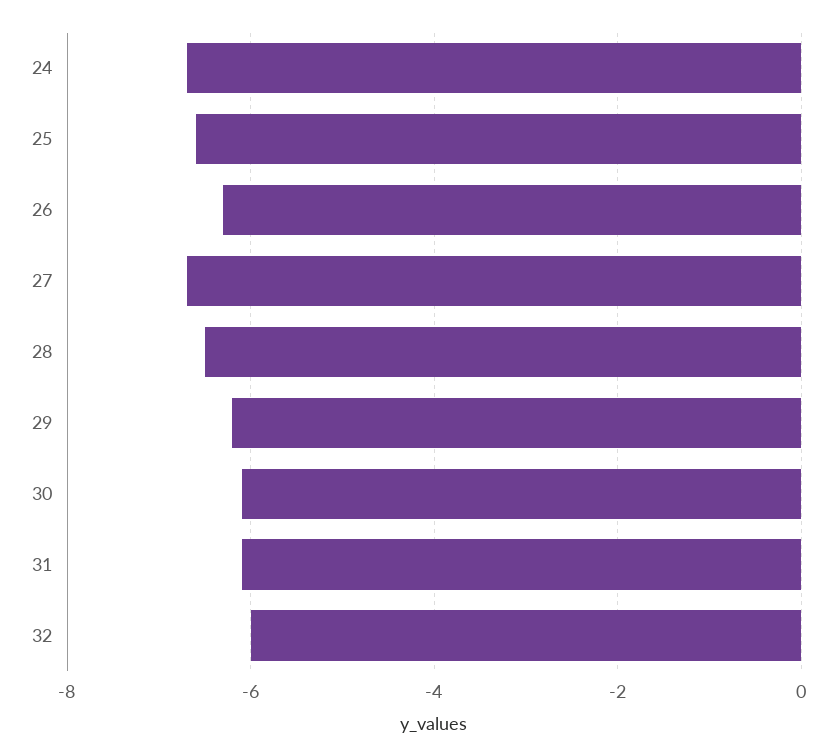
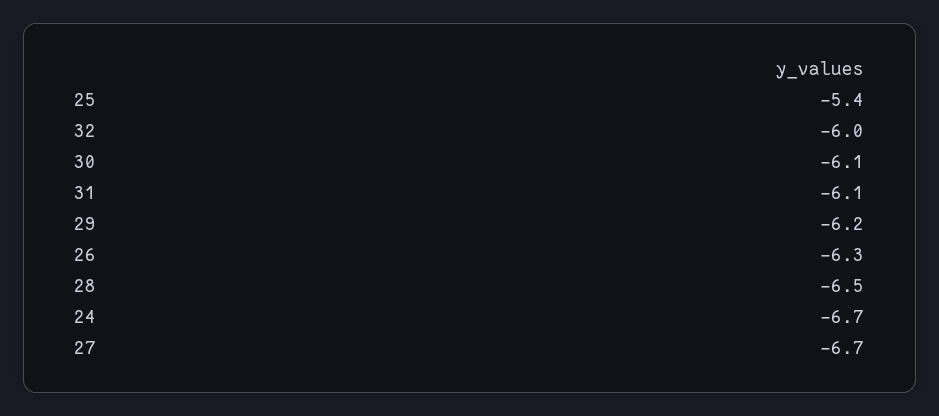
  {
    "24": -6.7,
-   "25": -6.5,
+   "25": -5.4,
    "26": -6.3,
    "27": -6.7,
    "28": -6.5,
    "29": -6.2,
    "30": -6.1,
    "31": -6.1,
    "32": -6
  }

